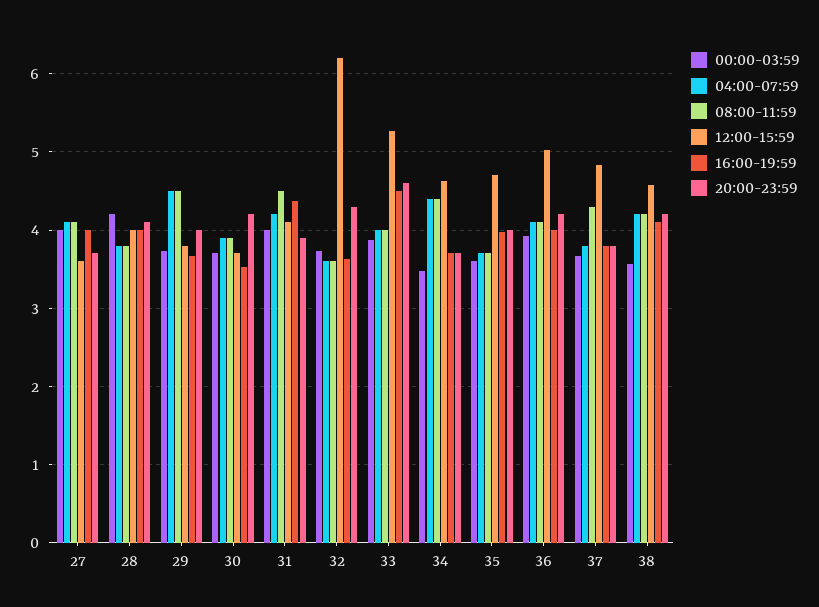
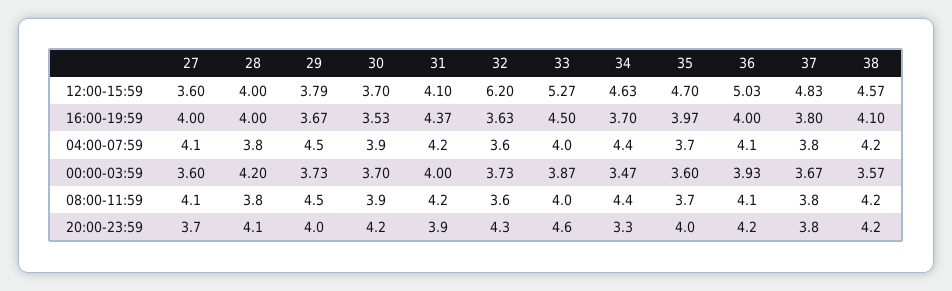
  {
    "00:00-03:59": {
-     "27": 4,
+     "27": 3.6,
      "28": 4.2,
      "29": 3.73,
      "30": 3.7,
      "31": 4,
      "32": 3.73,
      "33": 3.87,
      "34": 3.47,
      "35": 3.6,
      "36": 3.93,
      "37": 3.67,
      "38": 3.57
    },
    "04:00-07:59": {
      "27": 4.1,
      "28": 3.8,
      "29": 4.5,
      "30": 3.9,
      "31": 4.2,
      "32": 3.6,
      "33": 4,
      "34": 4.4,
      "35": 3.7,
      "36": 4.1,
      "37": 3.8,
      "38": 4.2
    },
    "08:00-11:59": {
      "27": 4.1,
      "28": 3.8,
      "29": 4.5,
      "30": 3.9,
-     "31": 4.5,
+     "31": 4.2,
      "32": 3.6,
      "33": 4,
      "34": 4.4,
      "35": 3.7,
      "36": 4.1,
-     "37": 4.3,
+     "37": 3.8,
      "38": 4.2
    },
    "12:00-15:59": {
      "27": 3.6,
      "28": 4,
      "29": 3.79,
      "30": 3.7,
      "31": 4.1,
      "32": 6.2,
      "33": 5.27,
      "34": 4.63,
      "35": 4.7,
      "36": 5.03,
      "37": 4.83,
      "38": 4.57
    },
    "16:00-19:59": {
      "27": 4,
      "28": 4,
      "29": 3.67,
      "30": 3.53,
      "31": 4.37,
      "32": 3.63,
      "33": 4.5,
      "34": 3.7,
      "35": 3.97,
      "36": 4,
      "37": 3.8,
      "38": 4.1
    },
    "20:00-23:59": {
      "27": 3.7,
      "28": 4.1,
      "29": 4,
      "30": 4.2,
      "31": 3.9,
      "32": 4.3,
      "33": 4.6,
-     "34": 3.7,
+     "34": 3.3,
      "35": 4,
      "36": 4.2,
      "37": 3.8,
      "38": 4.2
    }
  }

